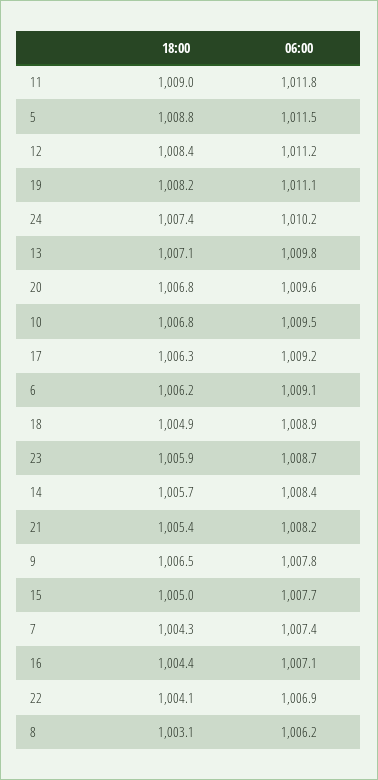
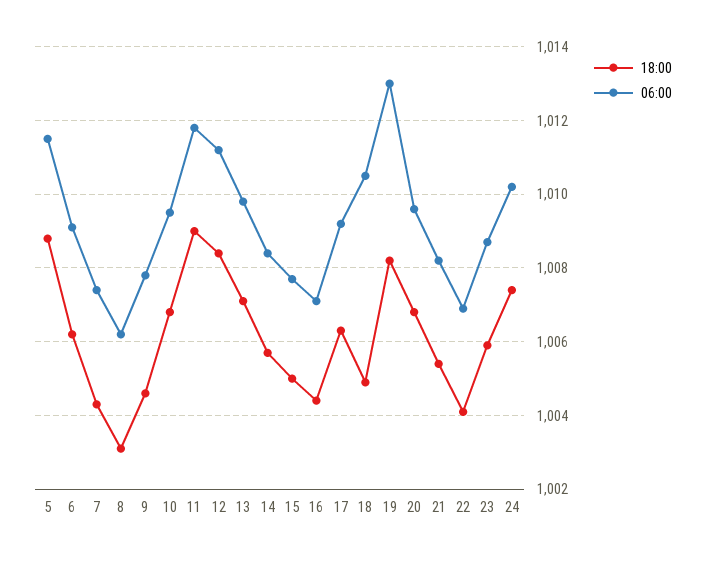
  {
    "18:00": {
      "11": 1009,
      "5": 1008.8,
      "12": 1008.4,
      "19": 1008.2,
      "24": 1007.4,
      "13": 1007.1,
      "20": 1006.8,
      "10": 1006.8,
      "17": 1006.3,
      "6": 1006.2,
      "18": 1004.9,
      "23": 1005.9,
      "14": 1005.7,
      "21": 1005.4,
-     "9": 1006.5,
+     "9": 1004.5,
      "15": 1005,
      "7": 1004.3,
      "16": 1004.4,
      "22": 1004.1,
      "8": 1003.1
    },
    "06:00": {
      "11": 1011.8,
      "5": 1011.5,
      "12": 1011.2,
-     "19": 1011.1,
+     "19": 1013,
      "24": 1010.2,
      "13": 1009.8,
      "20": 1009.6,
      "10": 1009.5,
      "17": 1009.2,
      "6": 1009.1,
-     "18": 1008.9,
+     "18": 1010.5,
      "23": 1008.7,
      "14": 1008.4,
      "21": 1008.2,
      "9": 1007.8,
      "15": 1007.7,
      "7": 1007.4,
      "16": 1007.1,
      "22": 1006.9,
      "8": 1006.2
    }
  }

